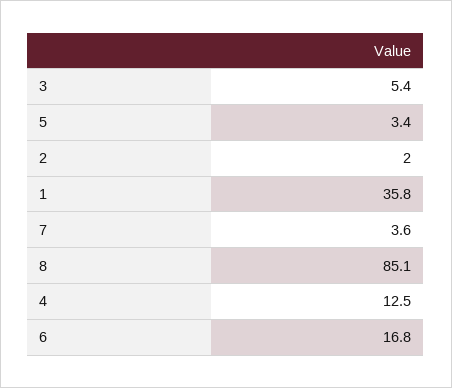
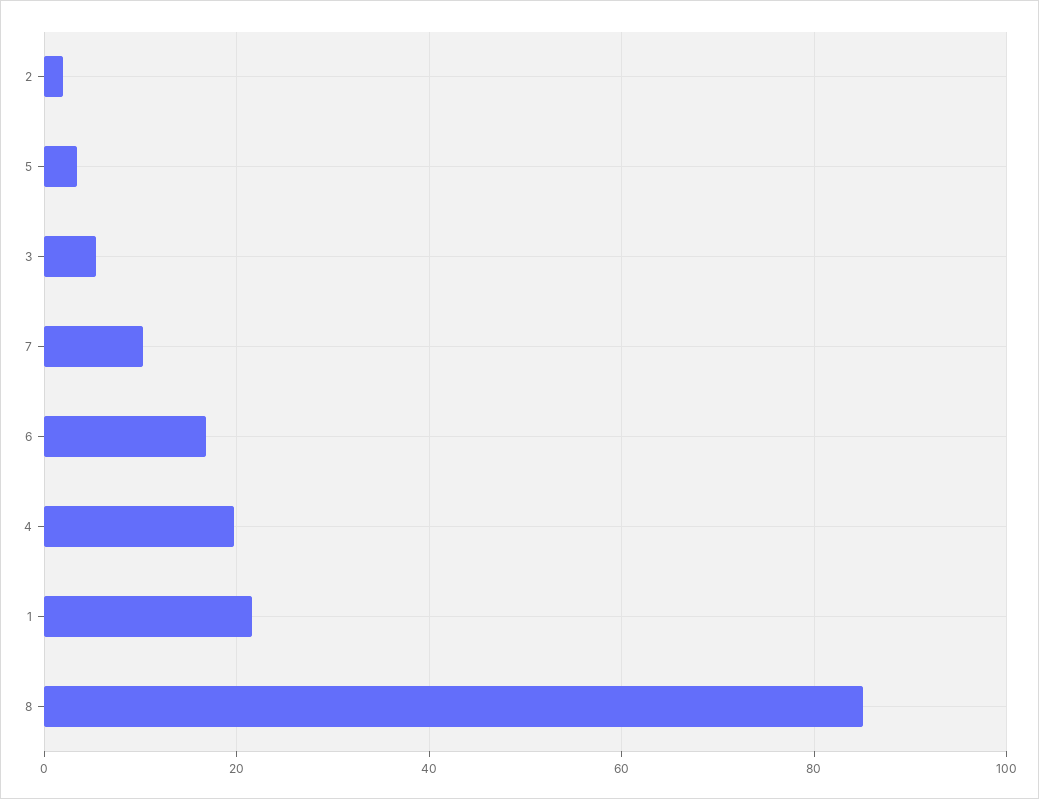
  {
    "3": 5.4,
    "5": 3.4,
    "2": 2,
-   "1": 35.8,
+   "1": 22,
-   "7": 3.6,
+   "7": 10,
    "8": 85.1,
-   "4": 12.5,
+   "4": 20,
    "6": 16.8
  }

